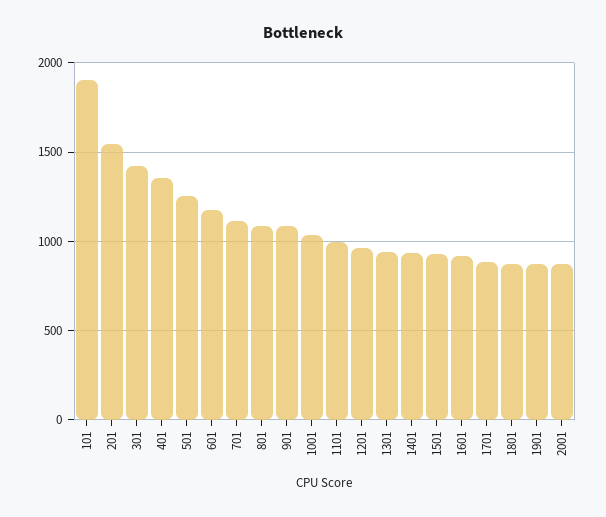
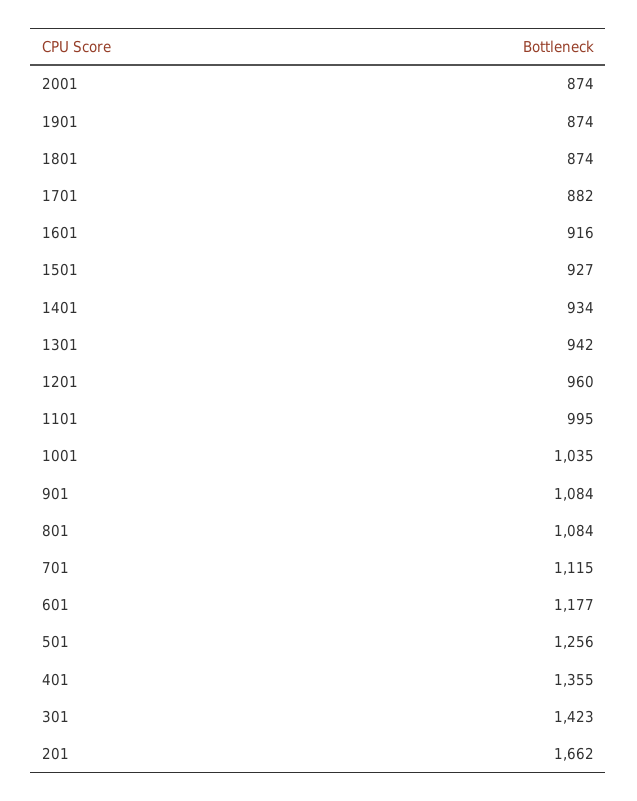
  {
-   "101": 1900,
-   "201": 1550,
+   "201": 1662,
    "301": 1423,
    "401": 1355,
    "501": 1256,
    "601": 1177,
    "701": 1115,
    "801": 1084,
    "901": 1084,
    "1001": 1035,
    "1101": 995,
    "1201": 960,
    "1301": 942,
    "1401": 934,
    "1501": 927,
    "1601": 916,
    "1701": 882,
    "1801": 874,
    "1901": 874,
    "2001": 874
  }

